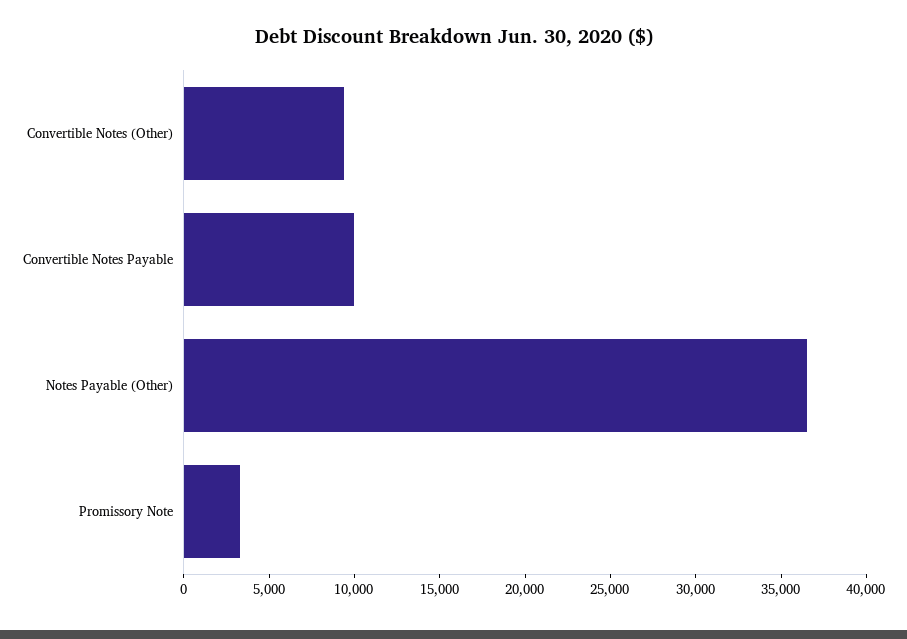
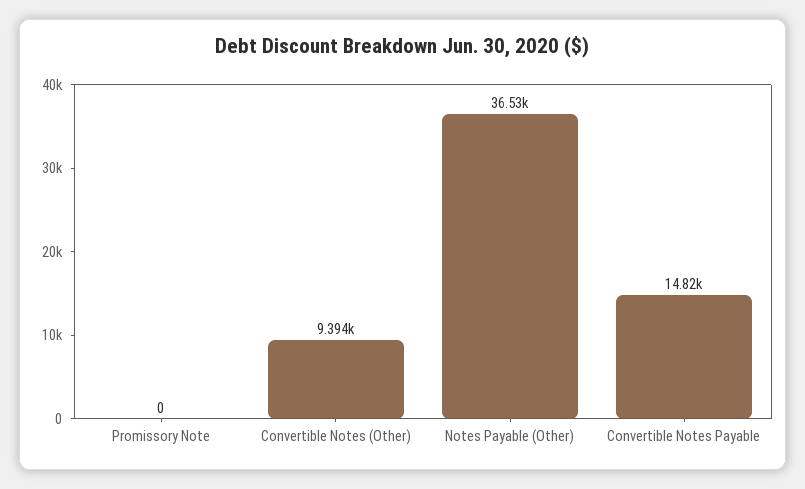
  {
    "Convertible Notes (Other)": 9394,
-   "Convertible Notes Payable": 10000,
+   "Convertible Notes Payable": 14820,
    "Notes Payable (Other)": 36530,
-   "Promissory Note": 3000
+   "Promissory Note": 0
  }

